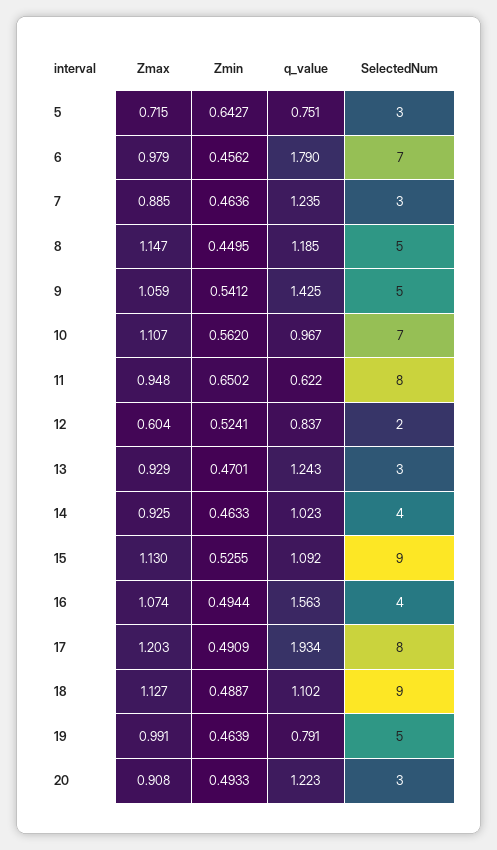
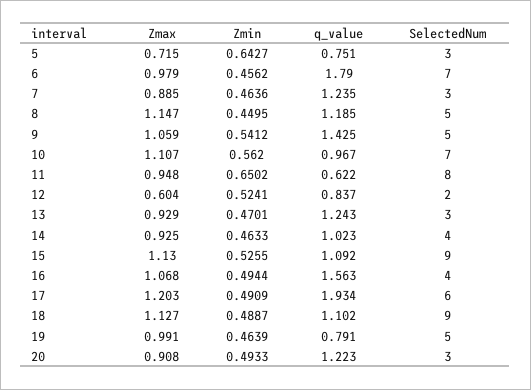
  {
    "Zmax": {
      "5": 0.715,
      "6": 0.979,
      "7": 0.885,
      "8": 1.147,
      "9": 1.059,
      "10": 1.107,
      "11": 0.948,
      "12": 0.604,
      "13": 0.929,
      "14": 0.925,
      "15": 1.13,
-     "16": 1.074,
+     "16": 1.068,
      "17": 1.203,
      "18": 1.127,
      "19": 0.991,
      "20": 0.908
    },
    "Zmin": {
      "5": 0.6427,
      "6": 0.4562,
      "7": 0.4636,
      "8": 0.4495,
      "9": 0.5412,
      "10": 0.562,
      "11": 0.6502,
      "12": 0.5241,
      "13": 0.4701,
      "14": 0.4633,
      "15": 0.5255,
      "16": 0.4944,
      "17": 0.4909,
      "18": 0.4887,
      "19": 0.4639,
      "20": 0.4933
    },
    "q_value": {
      "5": 0.751,
      "6": 1.79,
      "7": 1.235,
      "8": 1.185,
      "9": 1.425,
      "10": 0.967,
      "11": 0.622,
      "12": 0.837,
      "13": 1.243,
      "14": 1.023,
      "15": 1.092,
      "16": 1.563,
      "17": 1.934,
      "18": 1.102,
      "19": 0.791,
      "20": 1.223
    },
    "SelectedNum": {
      "5": 3,
      "6": 7,
      "7": 3,
      "8": 5,
      "9": 5,
      "10": 7,
      "11": 8,
      "12": 2,
      "13": 3,
      "14": 4,
      "15": 9,
      "16": 4,
-     "17": 8,
+     "17": 6,
      "18": 9,
      "19": 5,
      "20": 3
    }
  }

